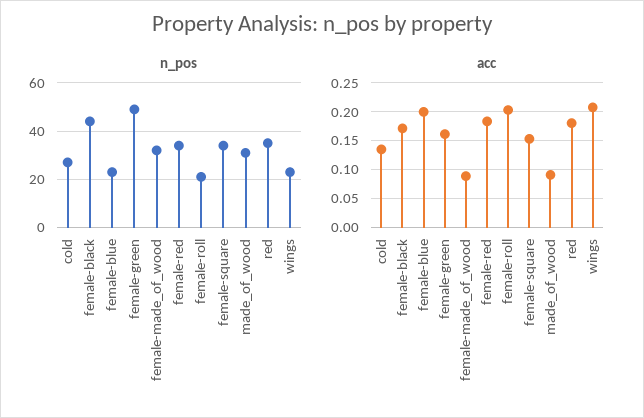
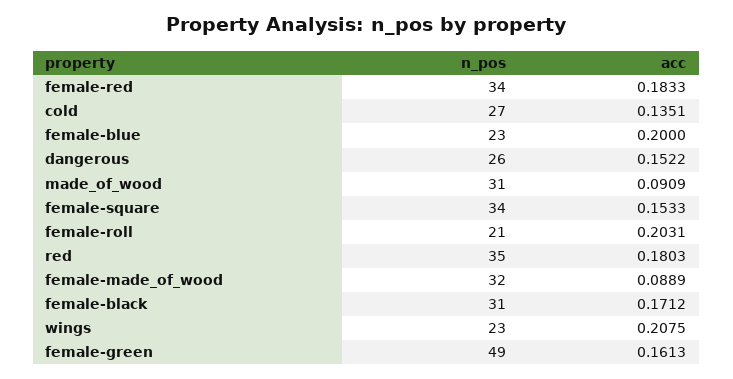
  {
    "n_pos": {
      "cold": 27,
-     "female-black": 45,
+     "female-black": 31,
      "female-blue": 23,
      "female-green": 49,
      "female-made_of_wood": 32,
      "female-red": 34,
      "female-roll": 21,
      "female-square": 34,
      "made_of_wood": 31,
      "red": 35,
-     "wings": 23
+     "wings": 23,
+     "dangerous": 26
    },
    "acc": {
      "cold": 0.1351,
      "female-black": 0.1712,
      "female-blue": 0.2,
      "female-green": 0.1613,
      "female-made_of_wood": 0.0889,
      "female-red": 0.1833,
      "female-roll": 0.2031,
      "female-square": 0.1533,
      "made_of_wood": 0.0909,
      "red": 0.1803,
-     "wings": 0.2075
+     "wings": 0.2075,
+     "dangerous": 0.1522
    }
  }

